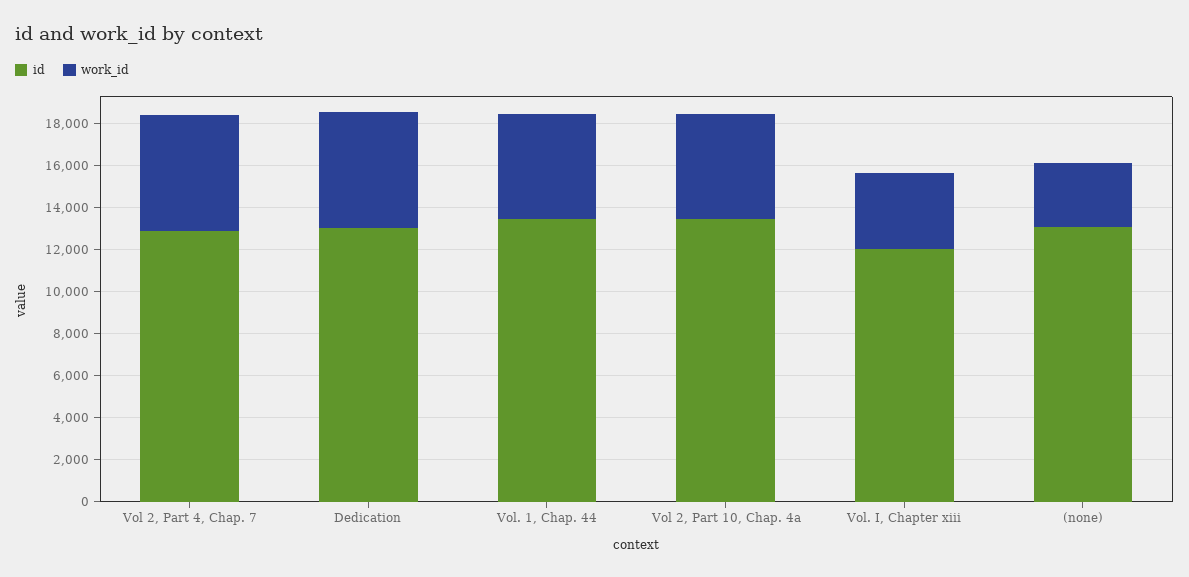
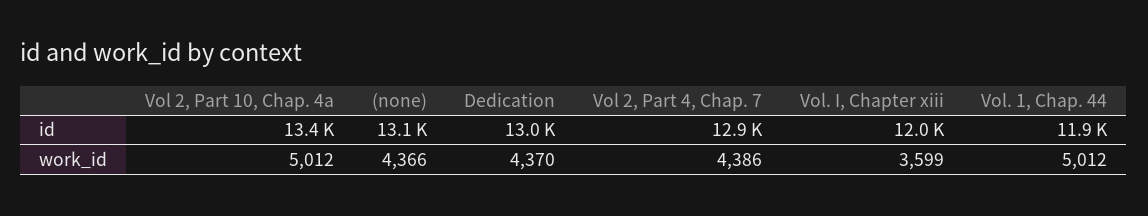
  {
    "id": {
      "Vol 2, Part 4, Chap. 7": 12900,
      "Dedication": 13000,
-     "Vol. 1, Chap. 44": 13500,
+     "Vol. 1, Chap. 44": 11900,
      "Vol 2, Part 10, Chap. 4a": 13400,
      "Vol. I, Chapter xiii": 12000,
      "(none)": 13100
    },
    "work_id": {
-     "Vol 2, Part 4, Chap. 7": 5500,
+     "Vol 2, Part 4, Chap. 7": 4386,
-     "Dedication": 5500,
+     "Dedication": 4370,
      "Vol. 1, Chap. 44": 5012,
      "Vol 2, Part 10, Chap. 4a": 5012,
      "Vol. I, Chapter xiii": 3599,
-     "(none)": 3000
+     "(none)": 4366
    }
  }

